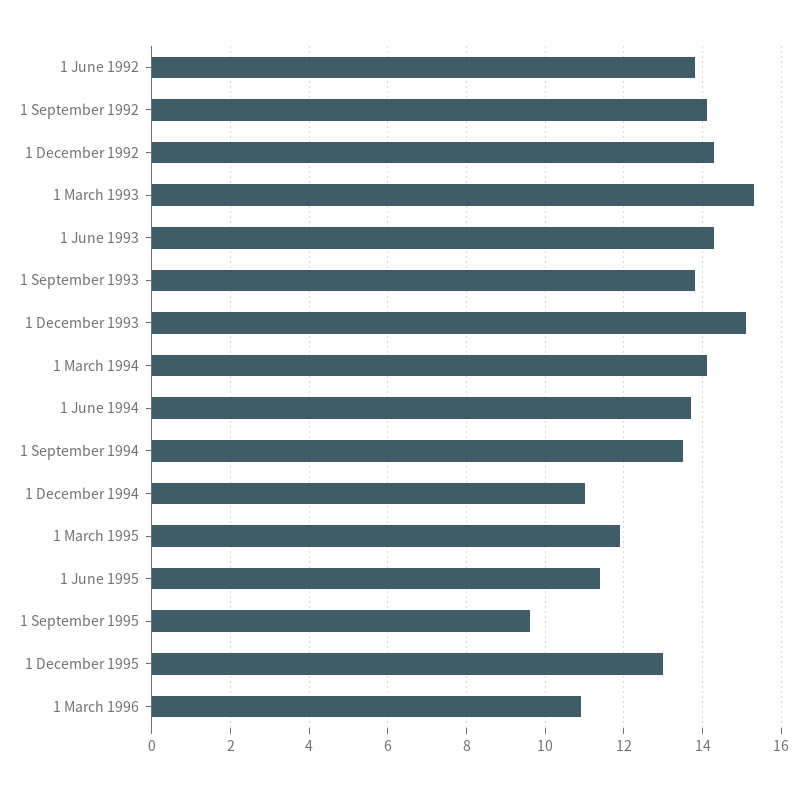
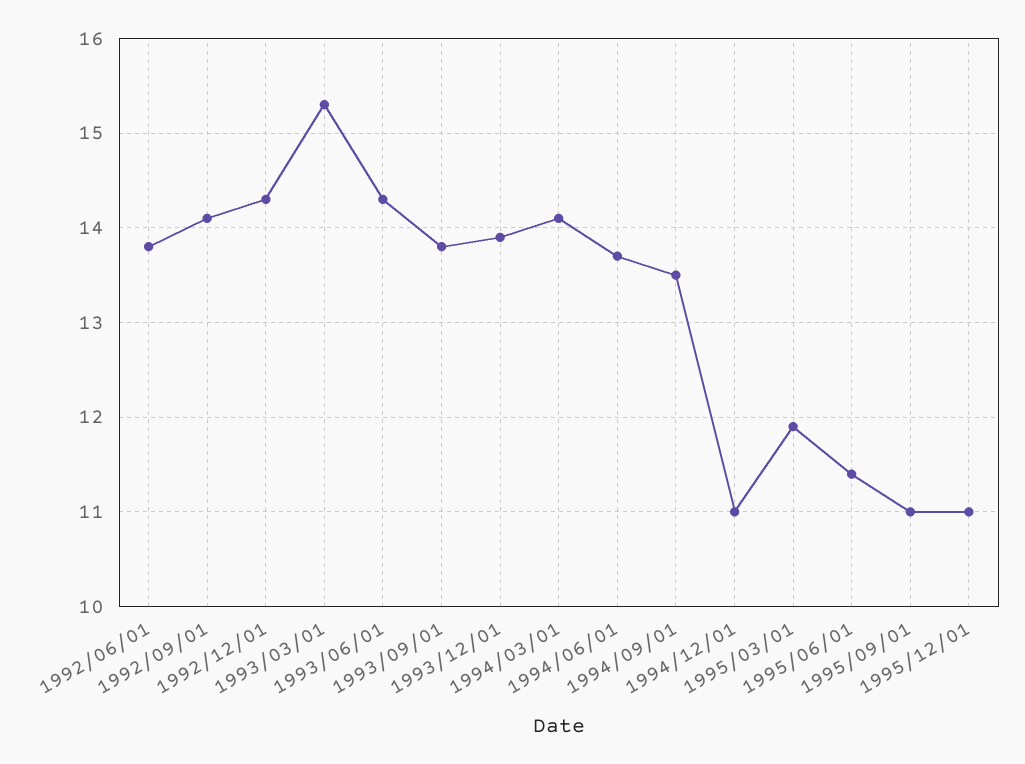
  {
    "1 June 1992": 13.8,
    "1 September 1992": 14.1,
    "1 December 1992": 14.3,
    "1 March 1993": 15.3,
    "1 June 1993": 14.3,
    "1 September 1993": 13.8,
-   "1 December 1993": 15,
+   "1 December 1993": 13.9,
    "1 March 1994": 14.1,
    "1 June 1994": 13.7,
    "1 September 1994": 13.5,
    "1 December 1994": 11,
    "1 March 1995": 11.9,
    "1 June 1995": 11.4,
-   "1 September 1995": 9.5,
+   "1 September 1995": 11,
-   "1 December 1995": 13,
+   "1 December 1995": 11
-   "1 March 1996": 11
  }

